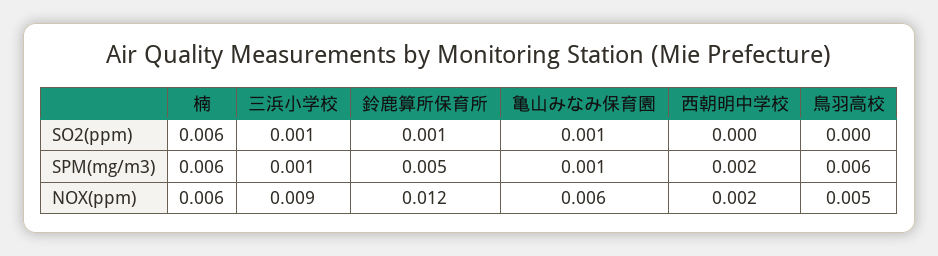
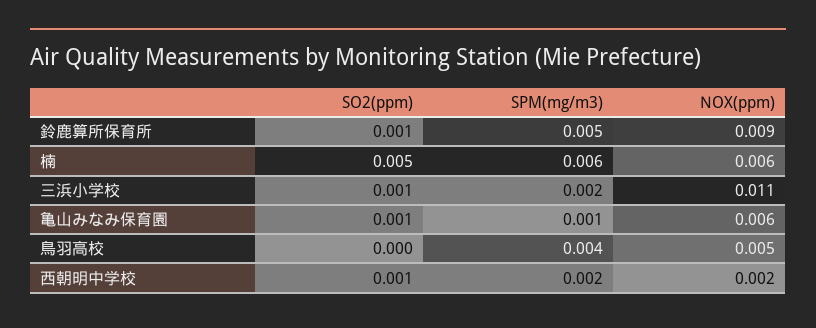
  {
    "楠": {
-     "SO2(ppm)": 0.006,
+     "SO2(ppm)": 0.005,
      "SPM(mg/m3)": 0.006,
      "NOX(ppm)": 0.006
    },
    "三浜小学校": {
      "SO2(ppm)": 0.001,
-     "SPM(mg/m3)": 0.001,
+     "SPM(mg/m3)": 0.002,
-     "NOX(ppm)": 0.009
+     "NOX(ppm)": 0.011
    },
    "鈴鹿算所保育所": {
      "SO2(ppm)": 0.001,
      "SPM(mg/m3)": 0.005,
-     "NOX(ppm)": 0.012
+     "NOX(ppm)": 0.009
    },
    "亀山みなみ保育園": {
      "SO2(ppm)": 0.001,
      "SPM(mg/m3)": 0.001,
      "NOX(ppm)": 0.006
    },
    "西朝明中学校": {
-     "SO2(ppm)": 0,
+     "SO2(ppm)": 0.001,
      "SPM(mg/m3)": 0.002,
      "NOX(ppm)": 0.002
    },
    "鳥羽高校": {
      "SO2(ppm)": 0,
-     "SPM(mg/m3)": 0.006,
+     "SPM(mg/m3)": 0.004,
      "NOX(ppm)": 0.005
    }
  }

